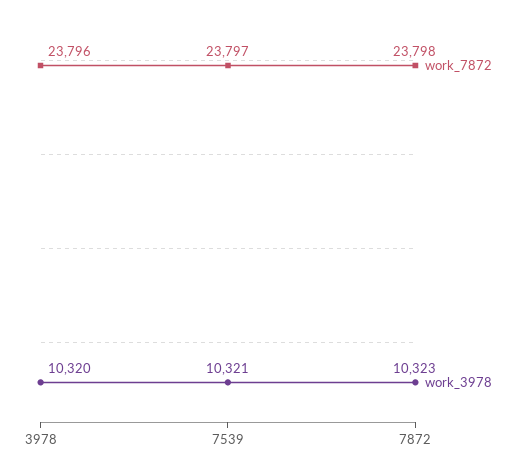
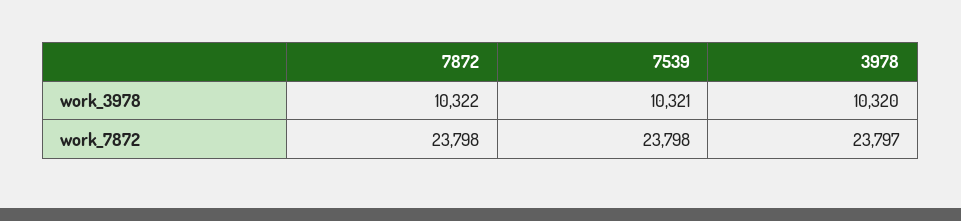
  {
    "work_7872": {
-     "3978": 23796,
+     "3978": 23797,
-     "7539": 23797,
+     "7539": 23798,
      "7872": 23798
    },
    "work_3978": {
      "3978": 10320,
      "7539": 10321,
-     "7872": 10323
+     "7872": 10322
    }
  }

